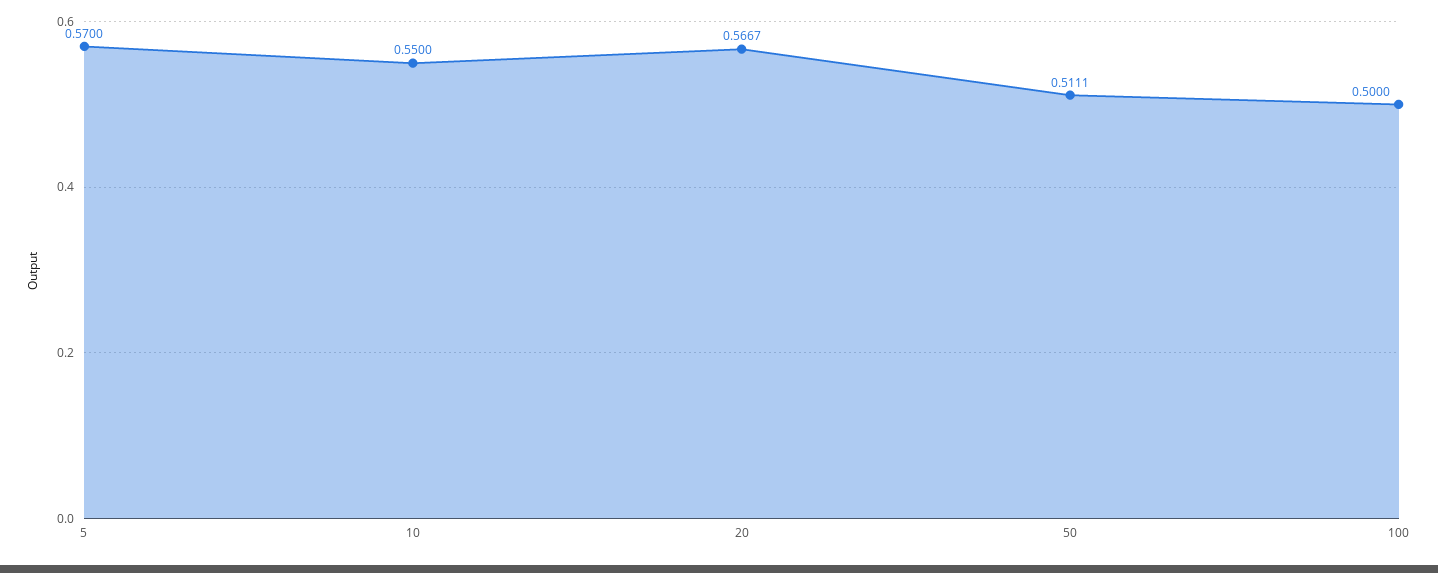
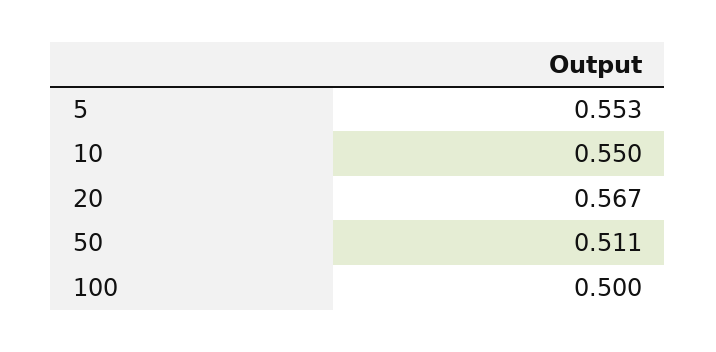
  {
-   "5": 0.57,
+   "5": 0.553,
    "10": 0.55,
    "20": 0.5667,
    "50": 0.5111,
    "100": 0.5
  }

